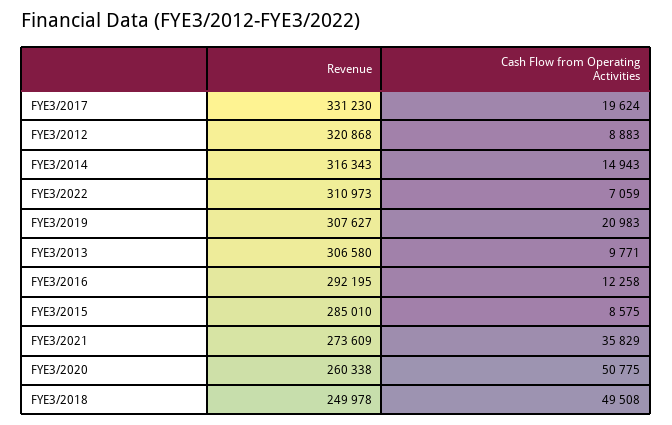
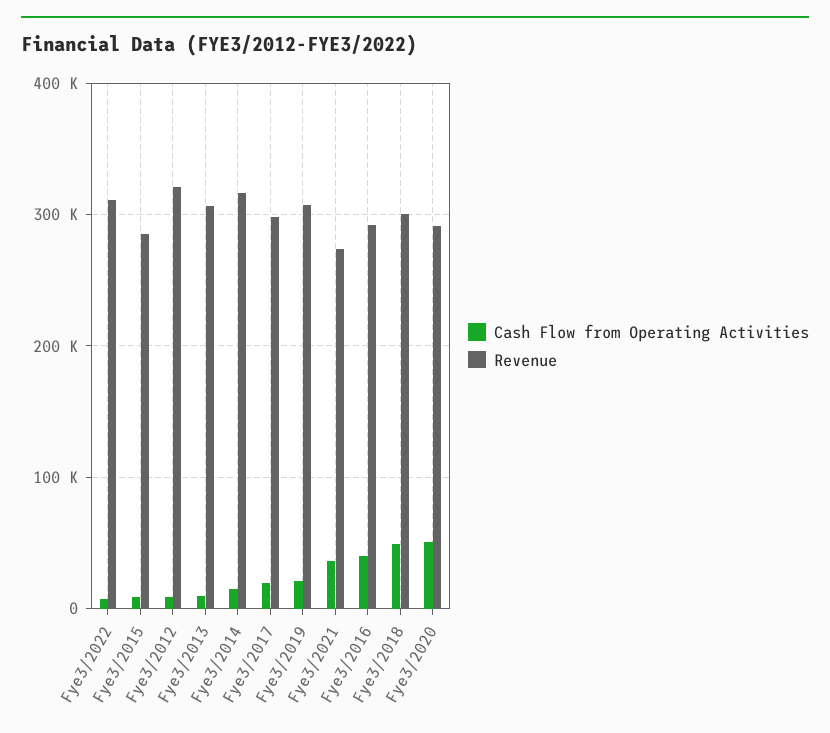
  {
    "Revenue": {
-     "FYE3/2017": 331230,
+     "FYE3/2017": 300000,
      "FYE3/2012": 320868,
      "FYE3/2014": 316343,
      "FYE3/2022": 310973,
      "FYE3/2019": 307627,
      "FYE3/2013": 306580,
      "FYE3/2016": 292195,
      "FYE3/2015": 285010,
      "FYE3/2021": 273609,
-     "FYE3/2020": 260338,
+     "FYE3/2020": 290000,
-     "FYE3/2018": 249978
+     "FYE3/2018": 300000
    },
    "Cash Flow from Operating Activities": {
      "FYE3/2017": 19624,
      "FYE3/2012": 8883,
      "FYE3/2014": 14943,
      "FYE3/2022": 7059,
      "FYE3/2019": 20983,
      "FYE3/2013": 9771,
-     "FYE3/2016": 12258,
+     "FYE3/2016": 40000,
      "FYE3/2015": 8575,
      "FYE3/2021": 35829,
      "FYE3/2020": 50775,
      "FYE3/2018": 49508
    }
  }

